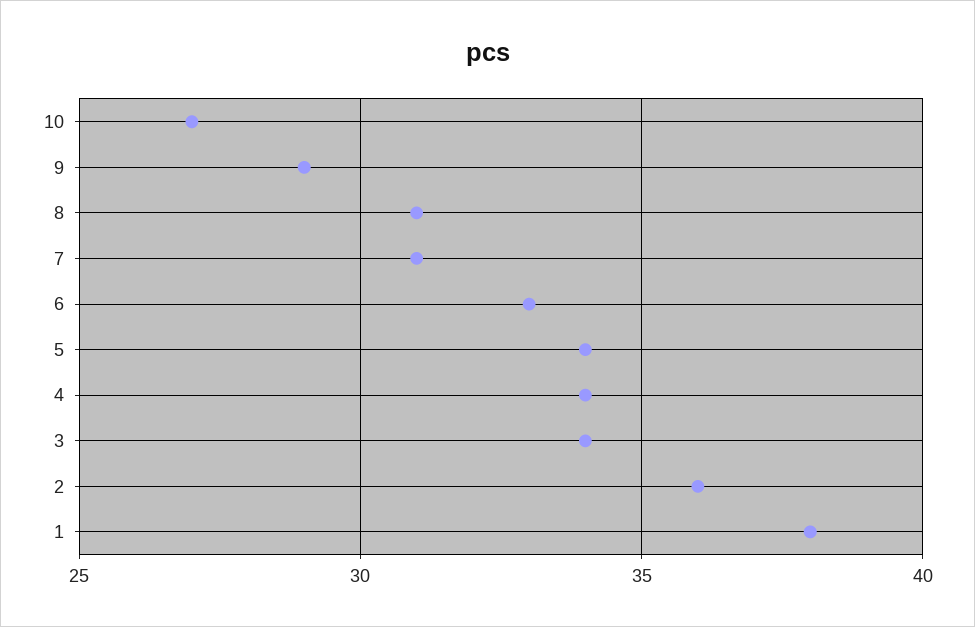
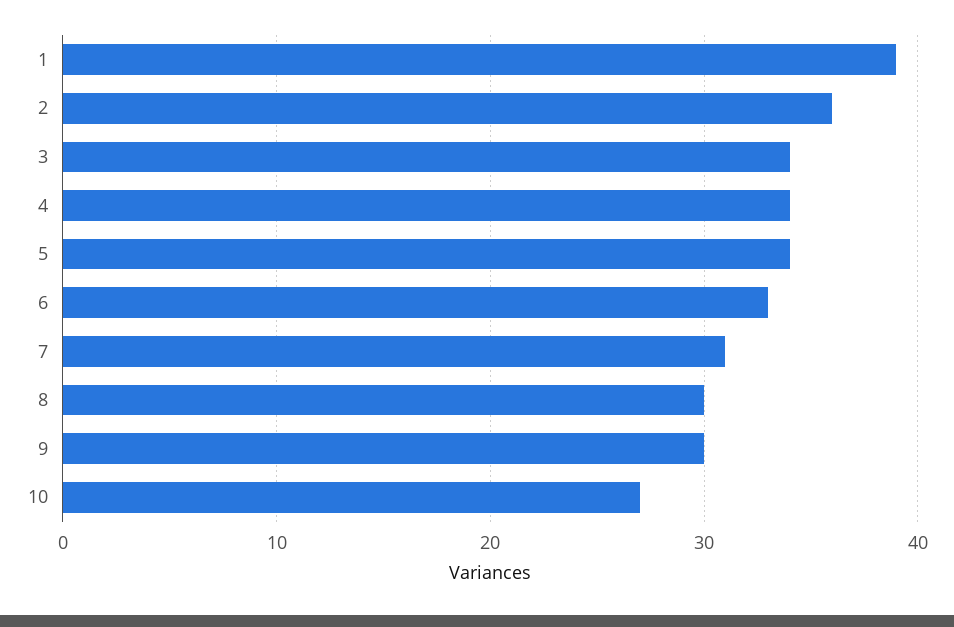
  {
    "10": 27,
-   "9": 29,
+   "9": 30,
-   "8": 31,
+   "8": 30,
    "7": 31,
    "6": 33,
    "5": 34,
    "4": 34,
    "3": 34,
    "2": 36,
-   "1": 38
+   "1": 39
  }

